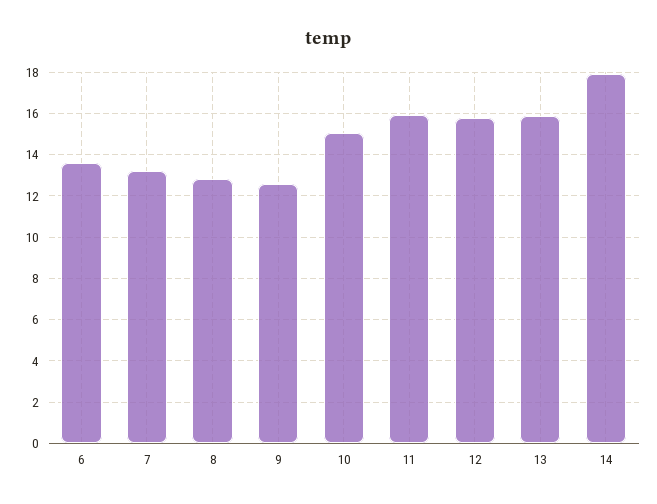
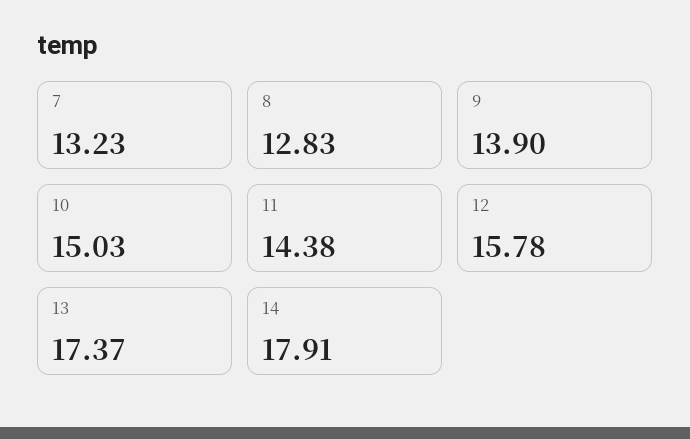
  {
-   "6": 13.5,
    "7": 13.23,
    "8": 12.83,
-   "9": 12.5,
+   "9": 13.9,
    "10": 15.03,
-   "11": 16,
+   "11": 14.38,
    "12": 15.78,
-   "13": 16,
+   "13": 17.37,
    "14": 17.91
  }

